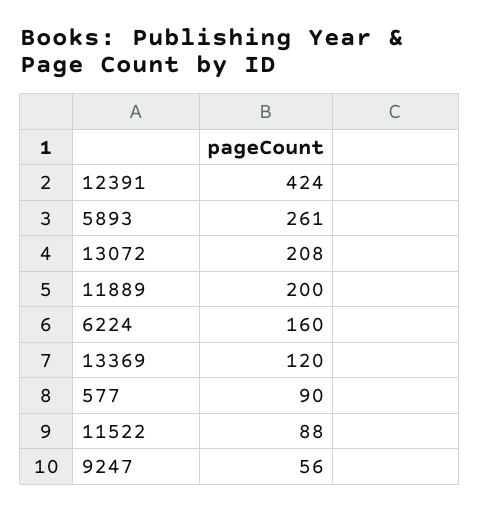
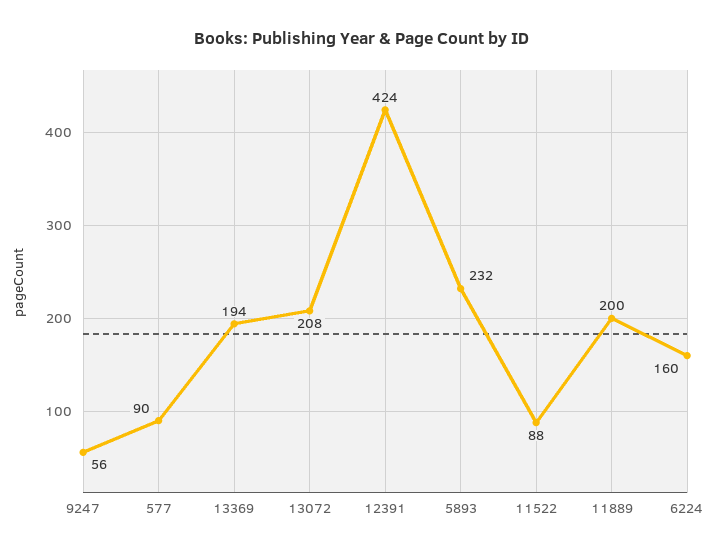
  {
    "12391": 424,
-   "5893": 261,
+   "5893": 232,
    "13072": 208,
    "11889": 200,
    "6224": 160,
-   "13369": 120,
+   "13369": 194,
    "577": 90,
    "11522": 88,
    "9247": 56
  }

